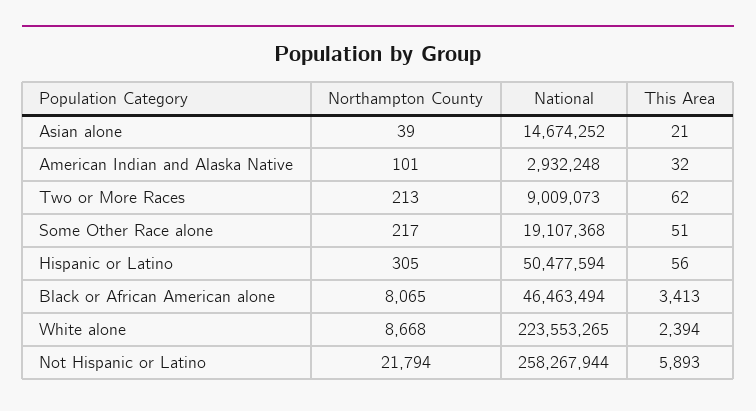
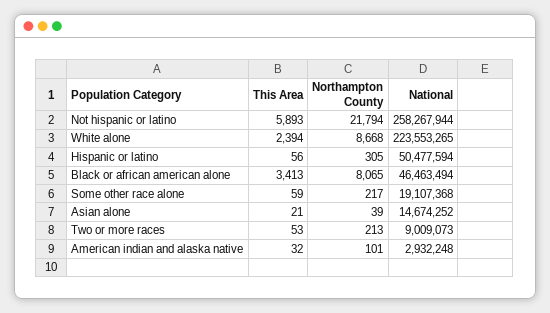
  {
    "Northampton County": {
      "Asian alone": 39,
      "American Indian and Alaska Native": 101,
      "Two or More Races": 213,
      "Some Other Race alone": 217,
      "Hispanic or Latino": 305,
      "Black or African American alone": 8065,
      "White alone": 8668,
      "Not Hispanic or Latino": 21794
    },
    "National": {
      "Asian alone": 14674252,
      "American Indian and Alaska Native": 2932248,
      "Two or More Races": 9009073,
      "Some Other Race alone": 19107368,
      "Hispanic or Latino": 50477594,
      "Black or African American alone": 46463494,
      "White alone": 223553265,
      "Not Hispanic or Latino": 258267944
    },
    "This Area": {
      "Asian alone": 21,
      "American Indian and Alaska Native": 32,
-     "Two or More Races": 62,
+     "Two or More Races": 53,
-     "Some Other Race alone": 51,
+     "Some Other Race alone": 59,
      "Hispanic or Latino": 56,
      "Black or African American alone": 3413,
      "White alone": 2394,
      "Not Hispanic or Latino": 5893
    }
  }

